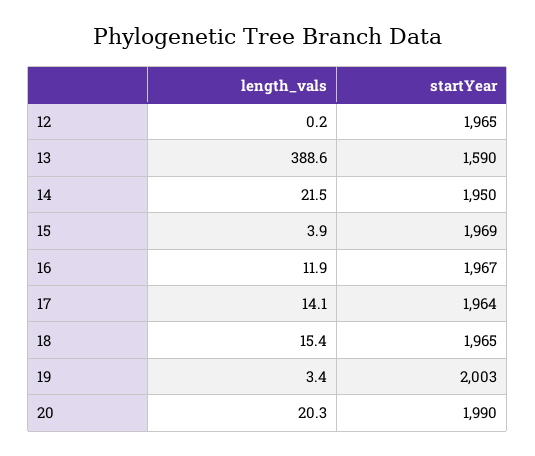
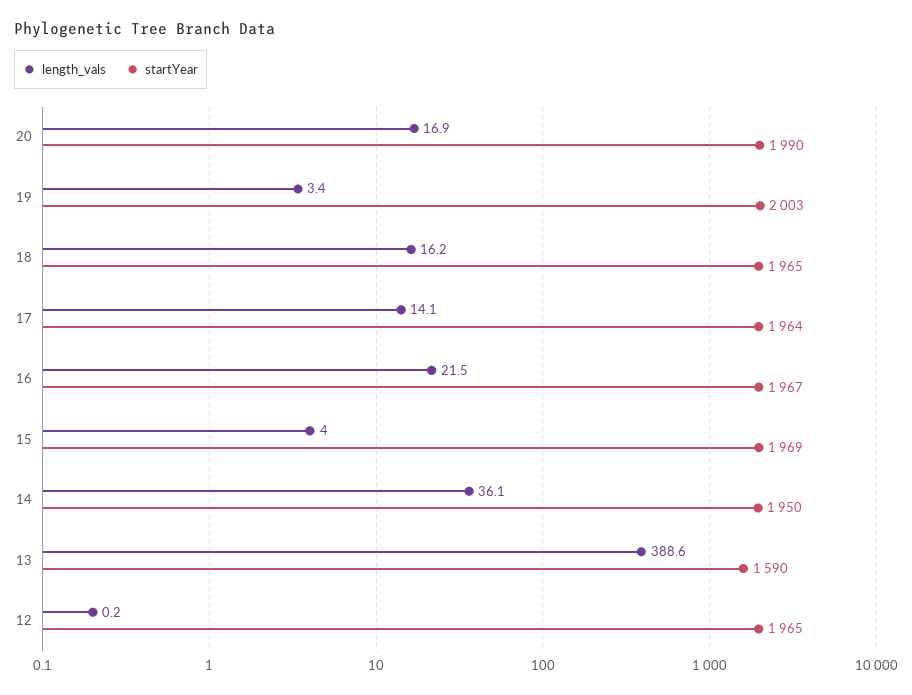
  {
    "length_vals": {
      "12": 0.2,
      "13": 388.6,
-     "14": 21.5,
+     "14": 36.1,
-     "15": 3.9,
+     "15": 4,
-     "16": 11.9,
+     "16": 21.5,
      "17": 14.1,
-     "18": 15.4,
+     "18": 16.2,
      "19": 3.4,
-     "20": 20.3
+     "20": 16.9
    },
    "startYear": {
      "12": 1965,
      "13": 1590,
      "14": 1950,
      "15": 1969,
      "16": 1967,
      "17": 1964,
      "18": 1965,
      "19": 2003,
      "20": 1990
    }
  }

